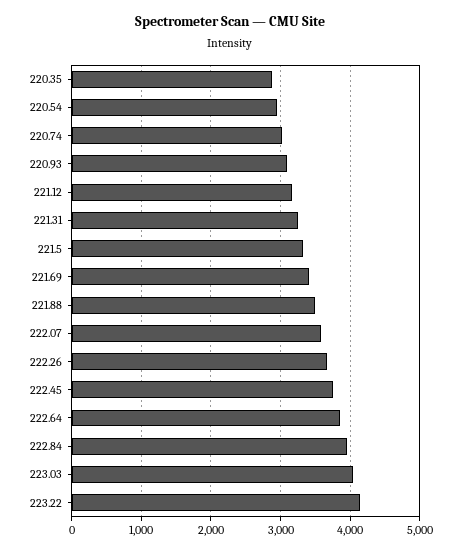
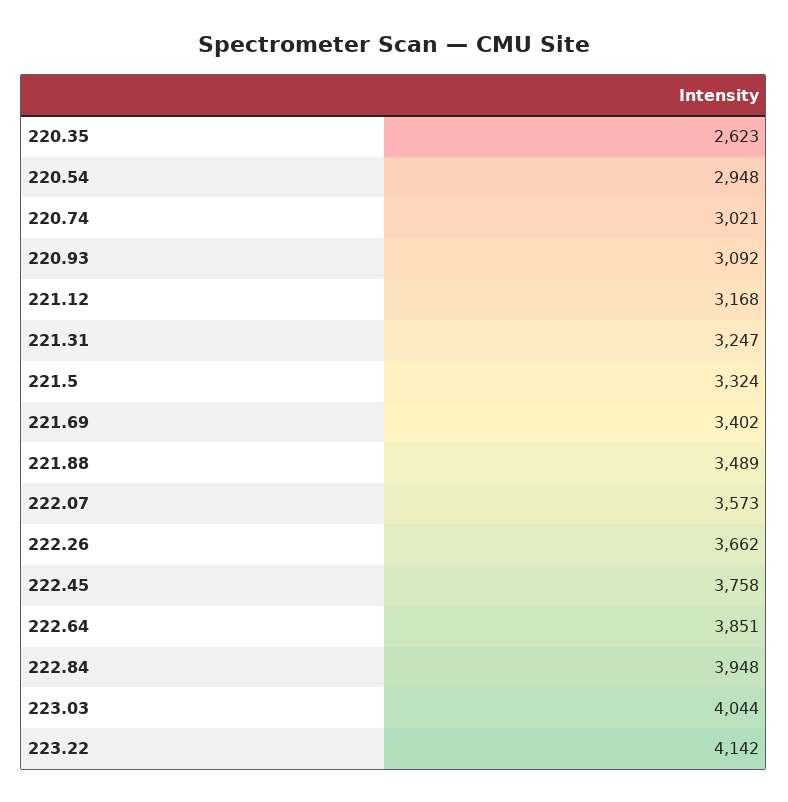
  {
-   "220.35": 2900,
+   "220.35": 2623,
    "220.54": 2948,
    "220.74": 3021,
    "220.93": 3092,
    "221.12": 3168,
    "221.31": 3247,
    "221.5": 3324,
    "221.69": 3402,
    "221.88": 3489,
    "222.07": 3573,
    "222.26": 3662,
    "222.45": 3758,
    "222.64": 3851,
    "222.84": 3948,
    "223.03": 4044,
    "223.22": 4142
  }

